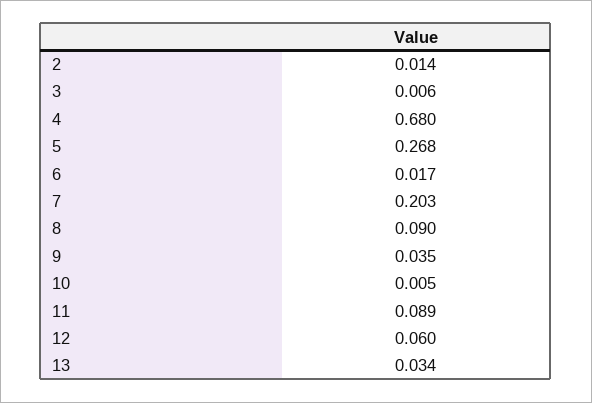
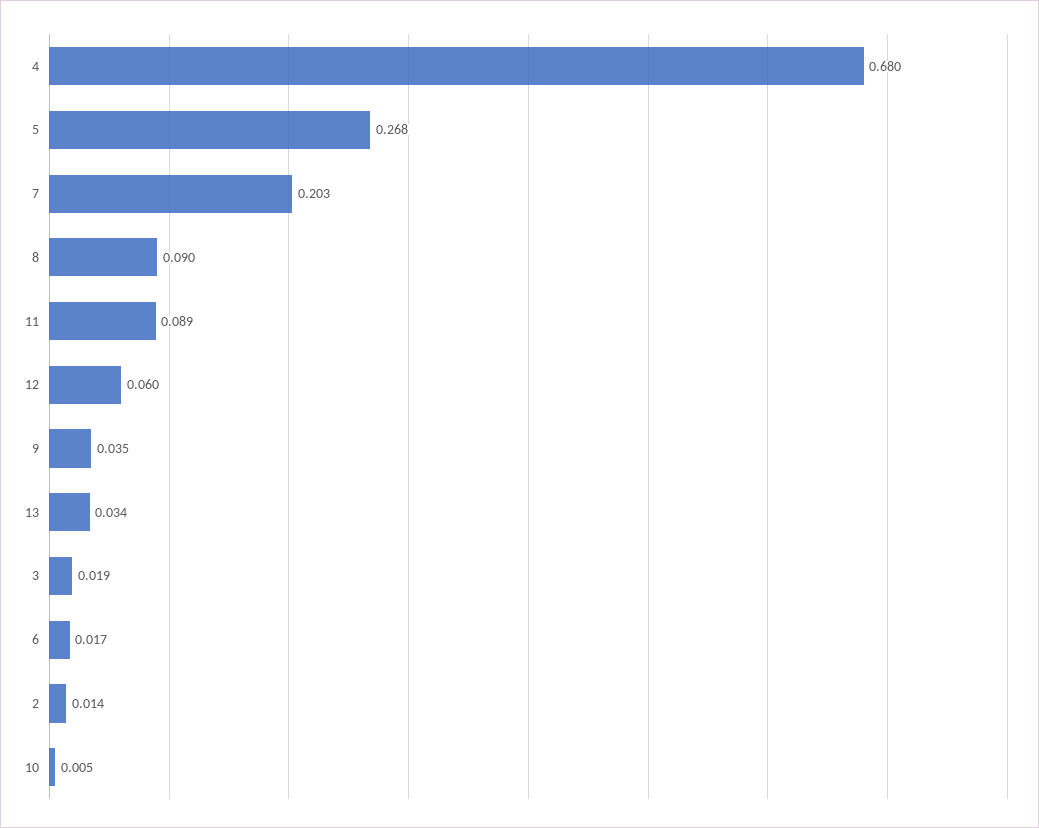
  {
    "2": 0.014,
-   "3": 0.006,
+   "3": 0.019,
    "4": 0.68,
    "5": 0.268,
    "6": 0.017,
    "7": 0.203,
    "8": 0.09,
    "9": 0.035,
    "10": 0.005,
    "11": 0.089,
    "12": 0.06,
    "13": 0.034
  }

